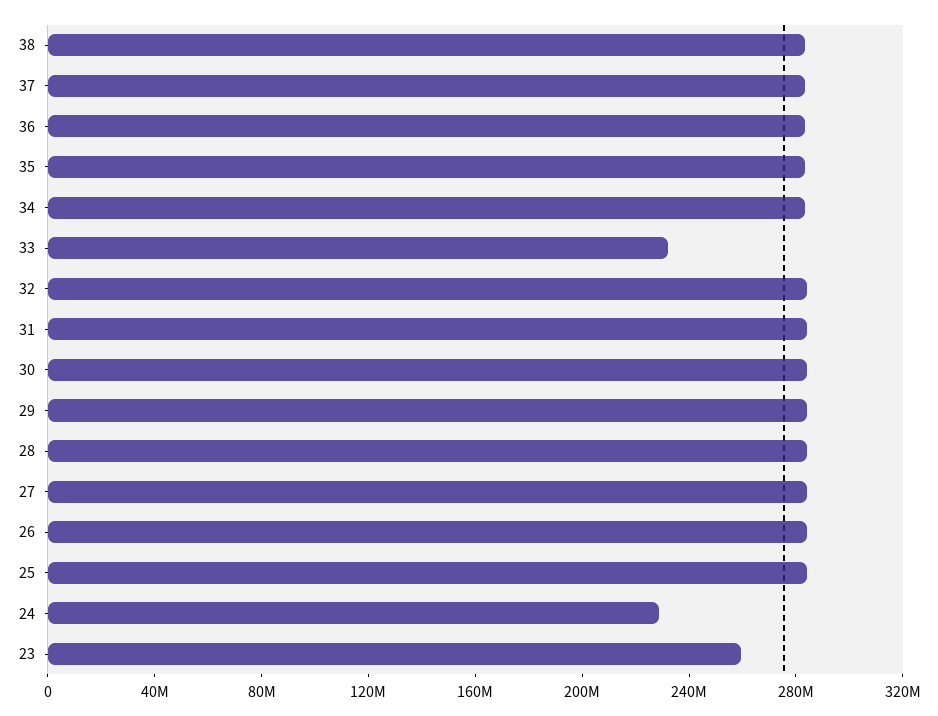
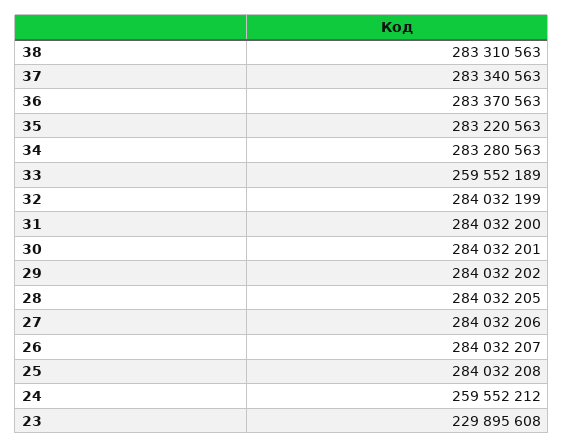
  {
    "38": 283310563,
    "37": 283340563,
    "36": 283370563,
    "35": 283220563,
    "34": 283280563,
-   "33": 230000000,
+   "33": 259552189,
    "32": 284032199,
    "31": 284032200,
    "30": 284032201,
    "29": 284032202,
    "28": 284032205,
    "27": 284032206,
    "26": 284032207,
    "25": 284032208,
-   "24": 230000000,
+   "24": 259552212,
-   "23": 260000000
+   "23": 229895608
  }

